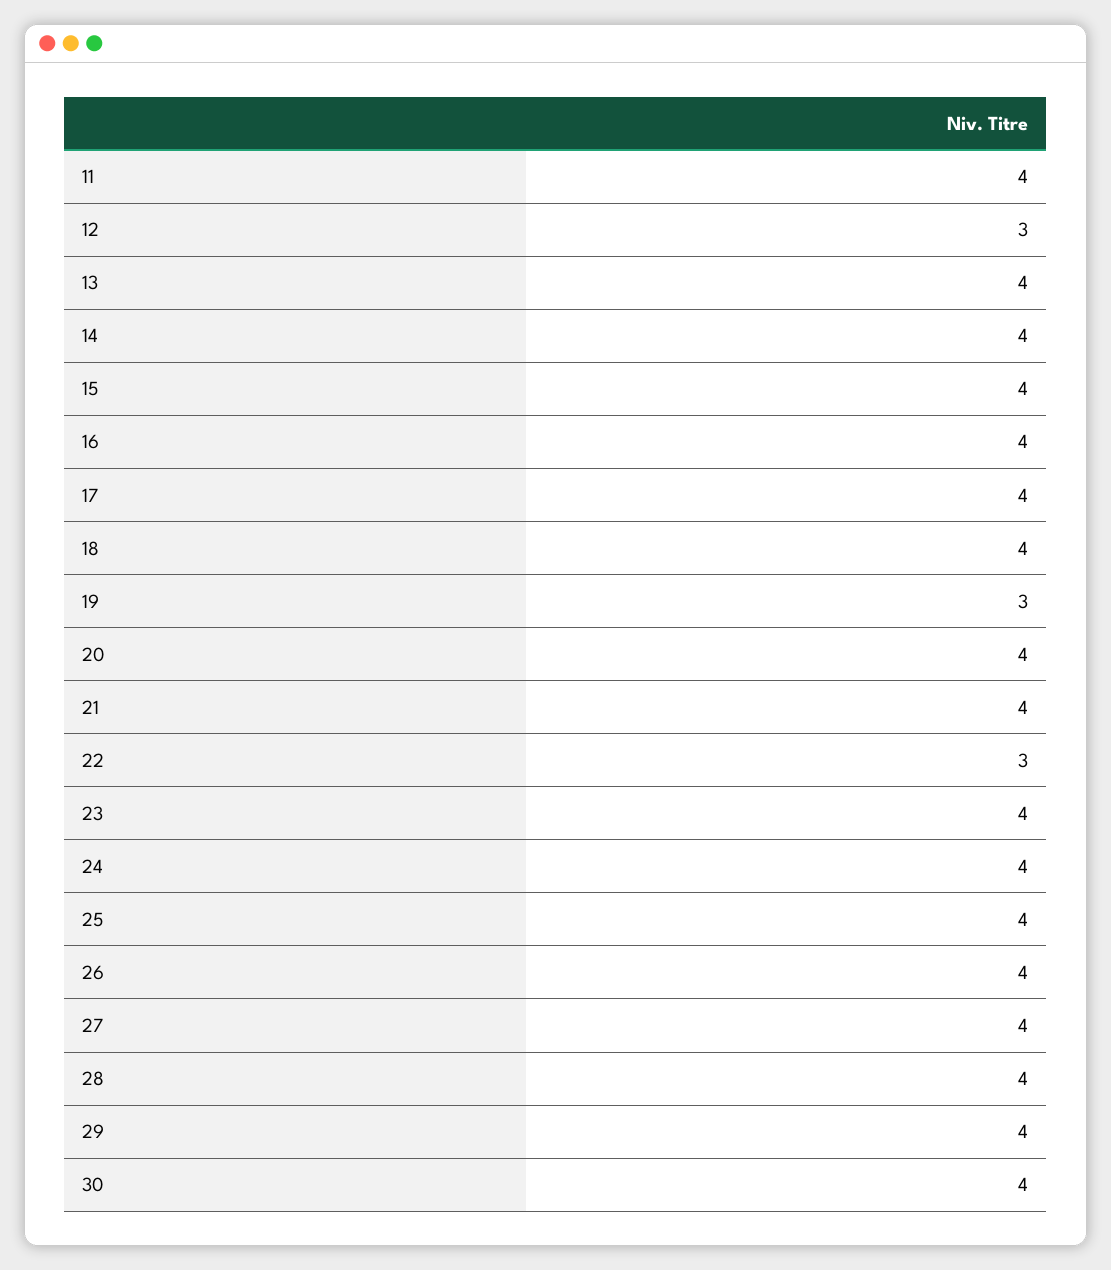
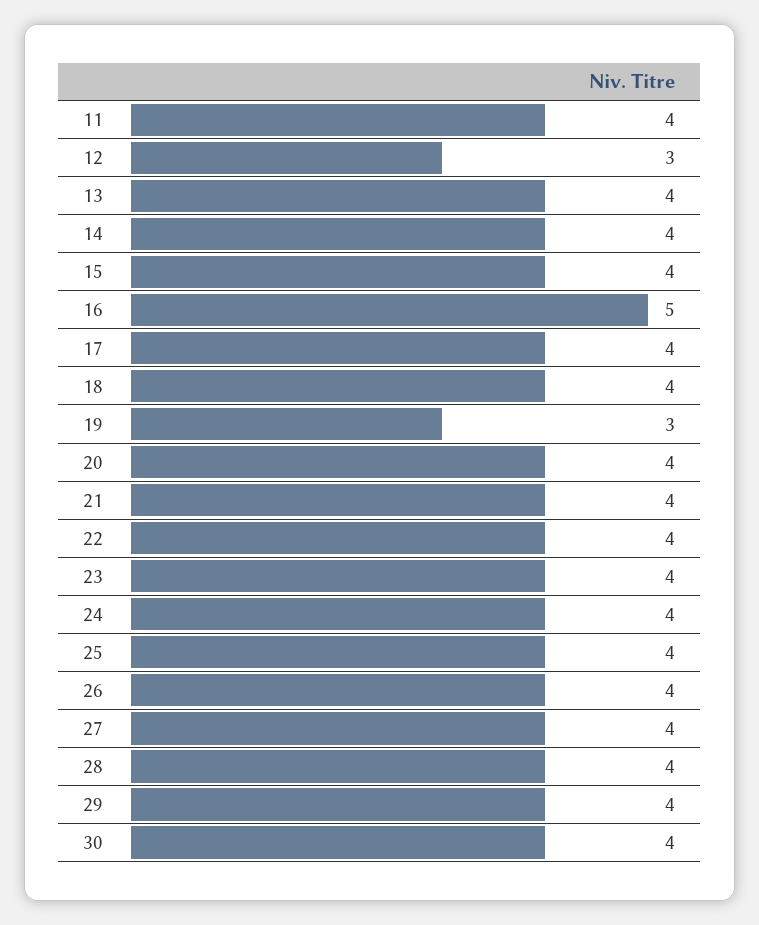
  {
    "11": 4,
    "12": 3,
    "13": 4,
    "14": 4,
    "15": 4,
-   "16": 4,
+   "16": 5,
    "17": 4,
    "18": 4,
    "19": 3,
    "20": 4,
    "21": 4,
-   "22": 3,
+   "22": 4,
    "23": 4,
    "24": 4,
    "25": 4,
    "26": 4,
    "27": 4,
    "28": 4,
    "29": 4,
    "30": 4
  }

